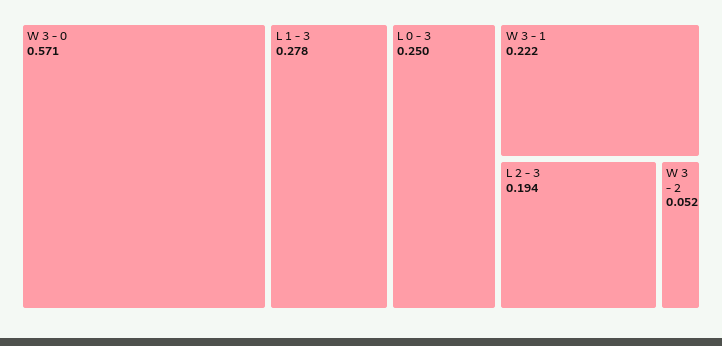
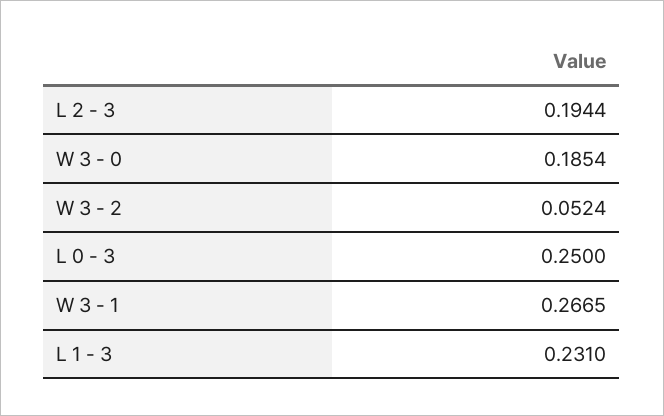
  {
-   "W 3 - 0": 0.571,
+   "W 3 - 0": 0.1854,
-   "L 1 - 3": 0.278,
+   "L 1 - 3": 0.231,
    "L 0 - 3": 0.25,
-   "W 3 - 1": 0.222,
+   "W 3 - 1": 0.2665,
    "L 2 - 3": 0.1944,
    "W 3 - 2": 0.0524
  }

